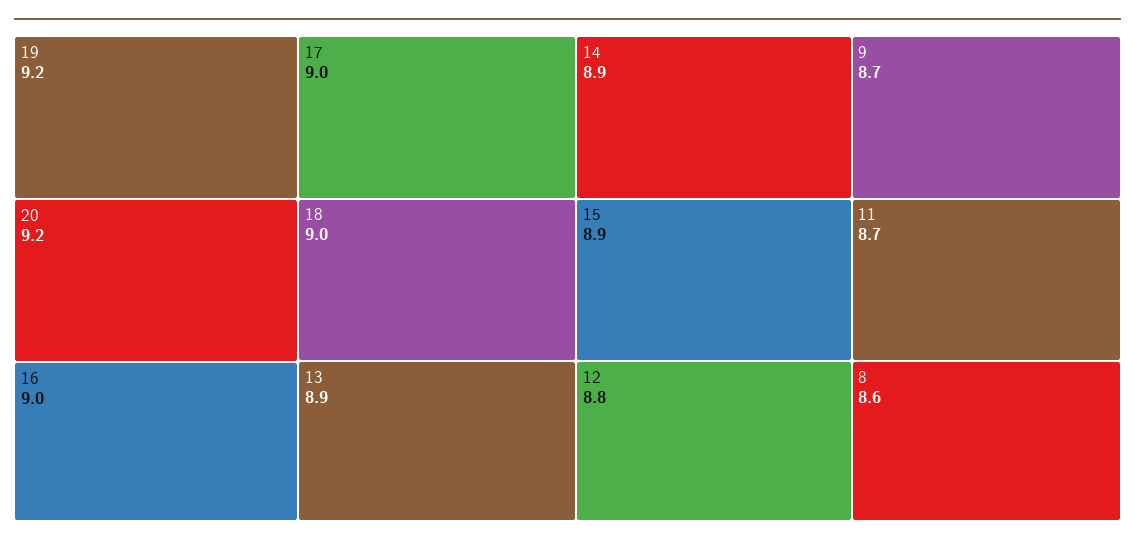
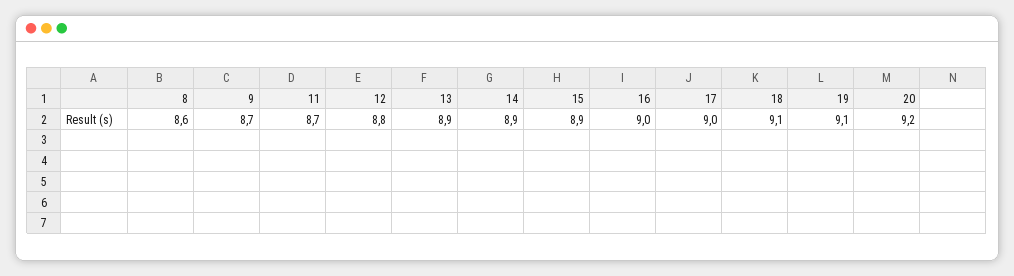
  {
-   "19": 9.2,
+   "19": 9.1,
    "20": 9.2,
    "16": 9,
    "17": 9,
-   "18": 9,
+   "18": 9.1,
    "13": 8.9,
    "14": 8.9,
    "15": 8.9,
    "12": 8.8,
    "9": 8.7,
    "11": 8.7,
    "8": 8.6
  }

